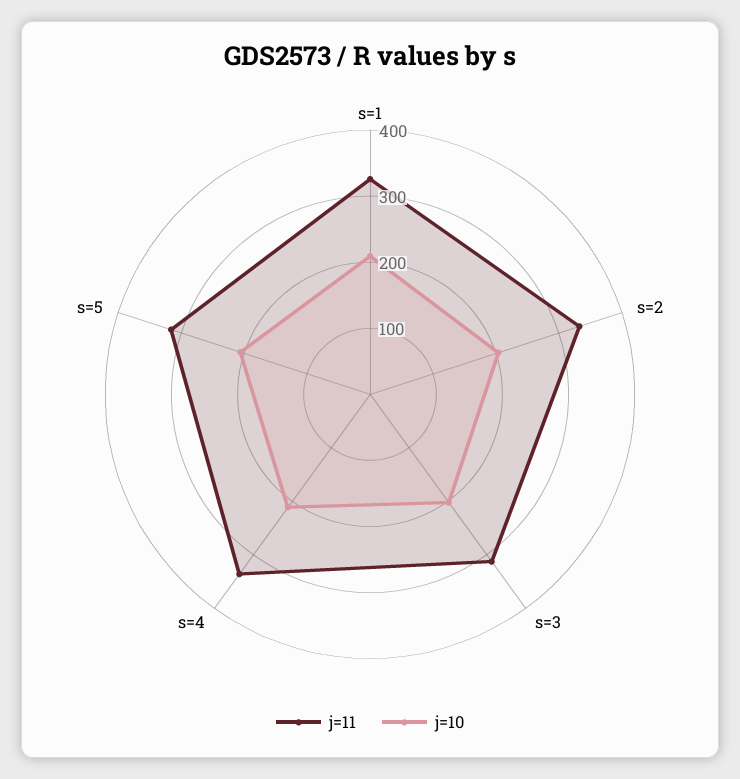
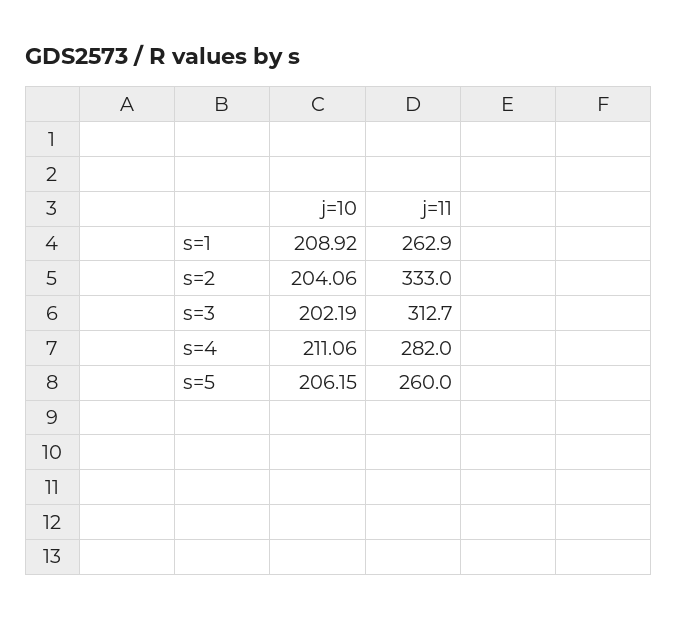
  {
    "j=11": {
-     "s=1": 320,
+     "s=1": 262.9,
      "s=2": 333,
      "s=3": 312.7,
-     "s=4": 340,
+     "s=4": 282,
-     "s=5": 320
+     "s=5": 260
    },
    "j=10": {
      "s=1": 208.92,
      "s=2": 204.06,
      "s=3": 202.19,
      "s=4": 211.06,
      "s=5": 206.15
    }
  }

